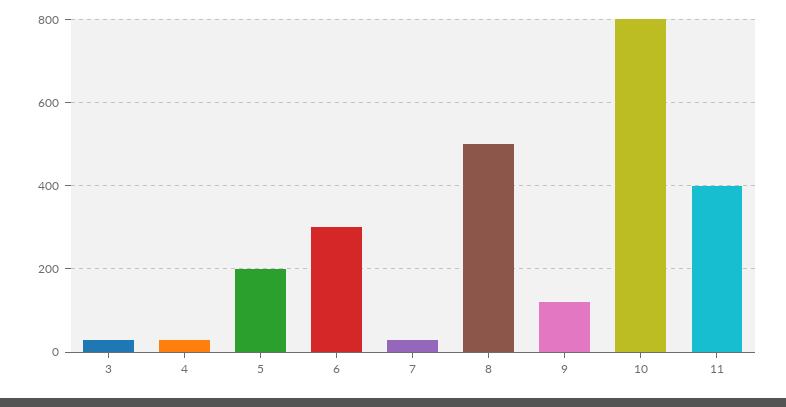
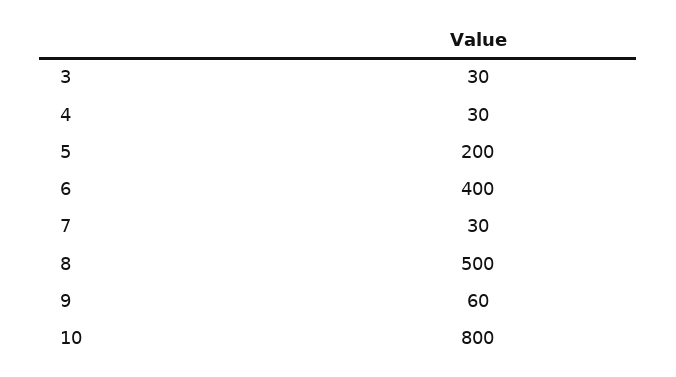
  {
    "3": 30,
    "4": 30,
    "5": 200,
-   "6": 300,
+   "6": 400,
    "7": 30,
    "8": 500,
-   "9": 120,
+   "9": 60,
-   "10": 800,
+   "10": 800
-   "11": 400
  }

